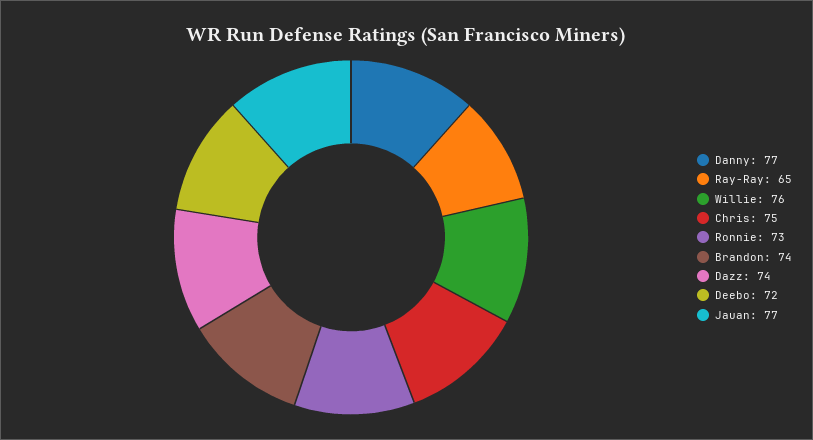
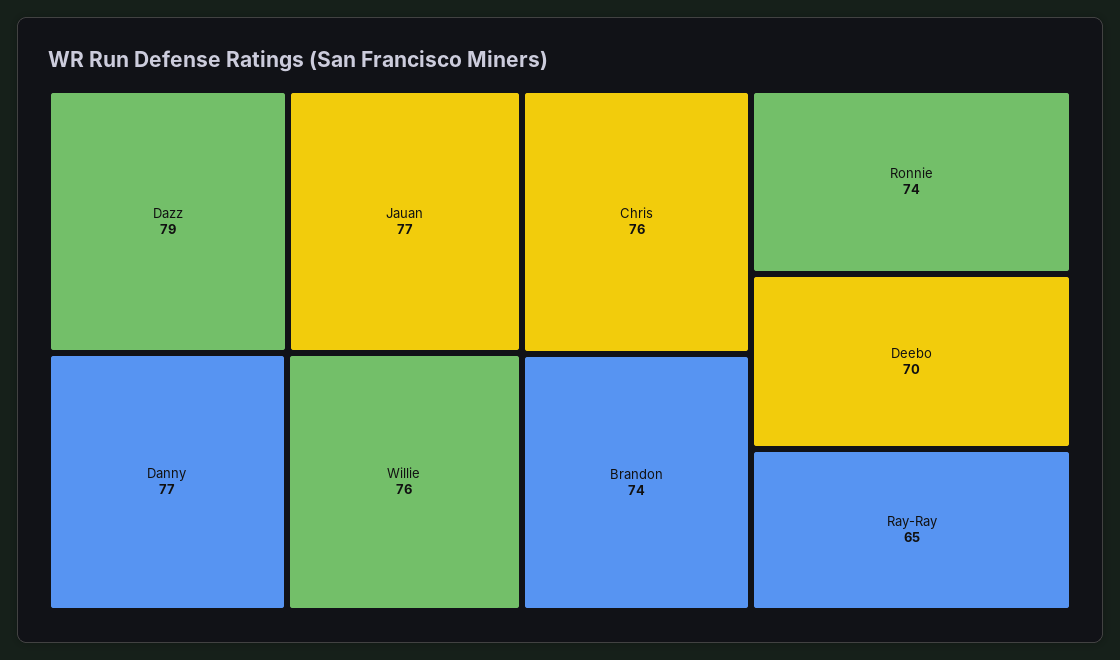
  {
    "Danny": 77,
    "Ray-Ray": 65,
    "Willie": 76,
-   "Chris": 75,
+   "Chris": 76,
-   "Ronnie": 73,
+   "Ronnie": 74,
    "Brandon": 74,
-   "Dazz": 74,
+   "Dazz": 79,
-   "Deebo": 72,
+   "Deebo": 70,
    "Jauan": 77
  }

